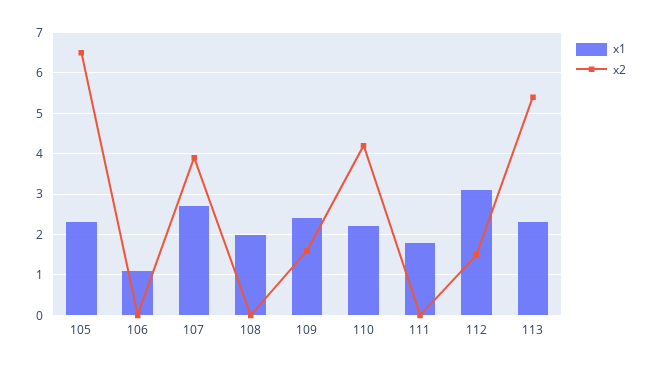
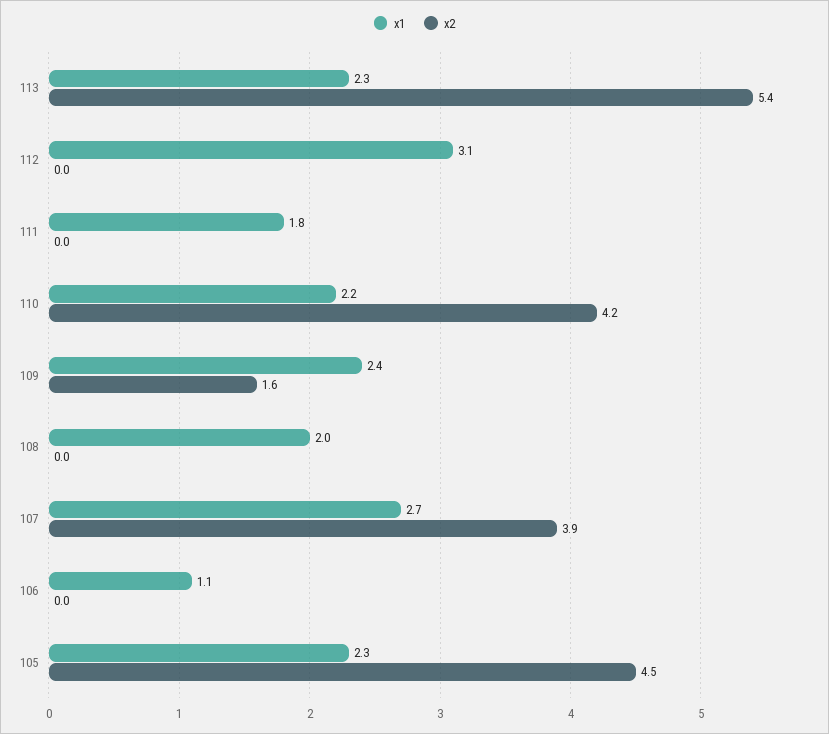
  {
    "x1": {
      "105": 2.3,
      "106": 1.1,
      "107": 2.7,
      "108": 2,
      "109": 2.4,
      "110": 2.2,
      "111": 1.8,
      "112": 3.1,
      "113": 2.3
    },
    "x2": {
-     "105": 6.5,
+     "105": 4.5,
      "106": 0,
      "107": 3.9,
      "108": 0,
      "109": 1.6,
      "110": 4.2,
      "111": 0,
-     "112": 1.5,
+     "112": 0,
      "113": 5.4
    }
  }

